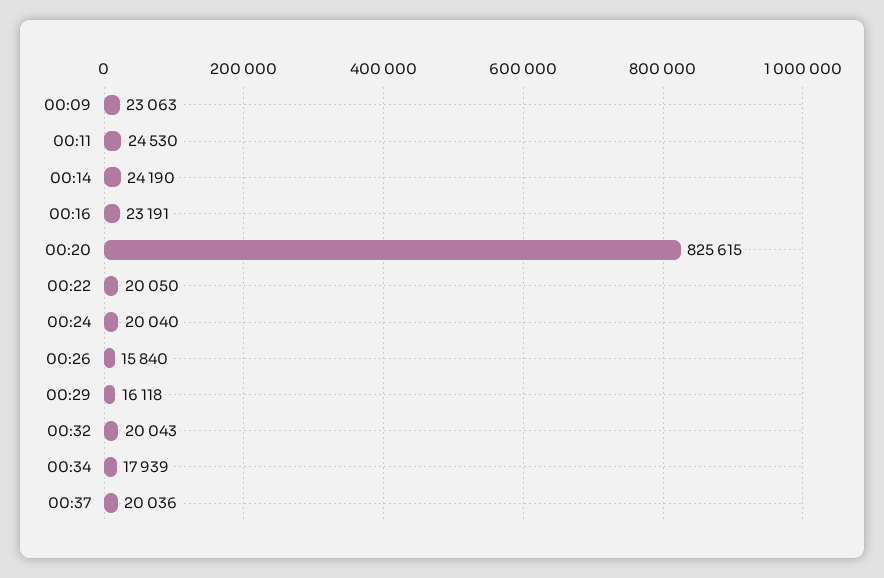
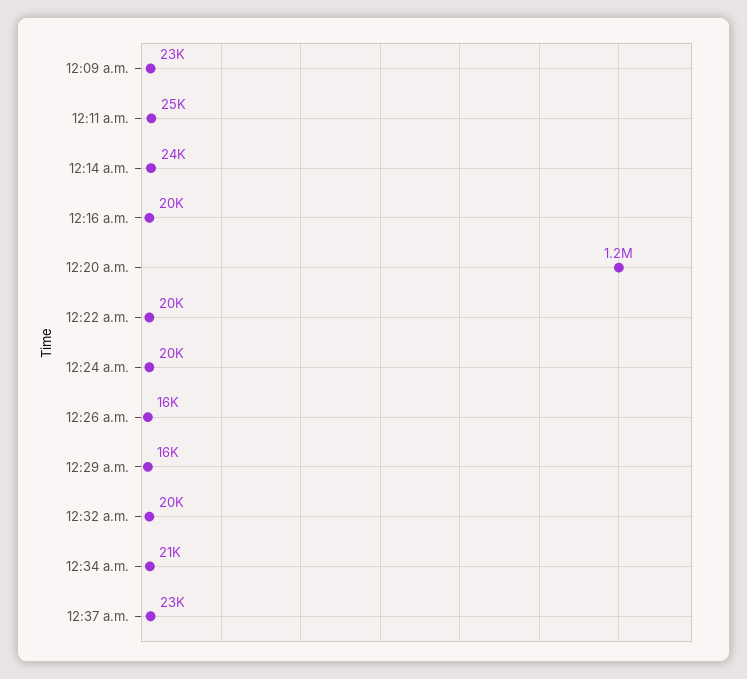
  {
    "00:09": 23063,
    "00:11": 24530,
    "00:14": 24190,
-   "00:16": 23191,
+   "00:16": 20000,
-   "00:20": 825615,
+   "00:20": 1200000,
    "00:22": 20050,
    "00:24": 20040,
    "00:26": 15840,
    "00:29": 16118,
    "00:32": 20043,
-   "00:34": 17939,
+   "00:34": 21000,
-   "00:37": 20036
+   "00:37": 23000
  }

